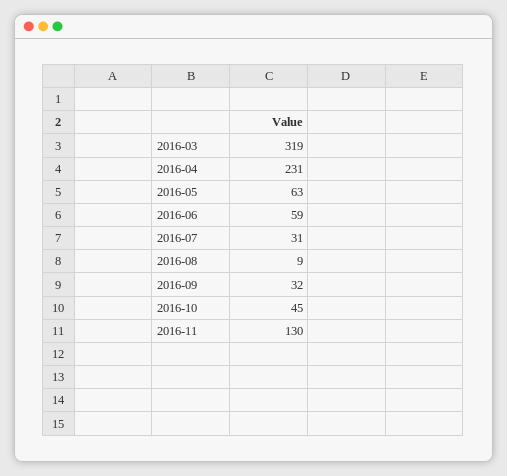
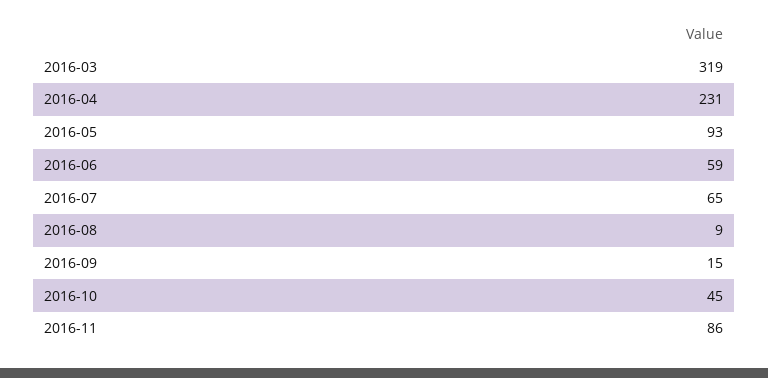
  {
    "2016-03": 319,
    "2016-04": 231,
-   "2016-05": 63,
+   "2016-05": 93,
    "2016-06": 59,
-   "2016-07": 31,
+   "2016-07": 65,
    "2016-08": 9,
-   "2016-09": 32,
+   "2016-09": 15,
    "2016-10": 45,
-   "2016-11": 130
+   "2016-11": 86
  }

